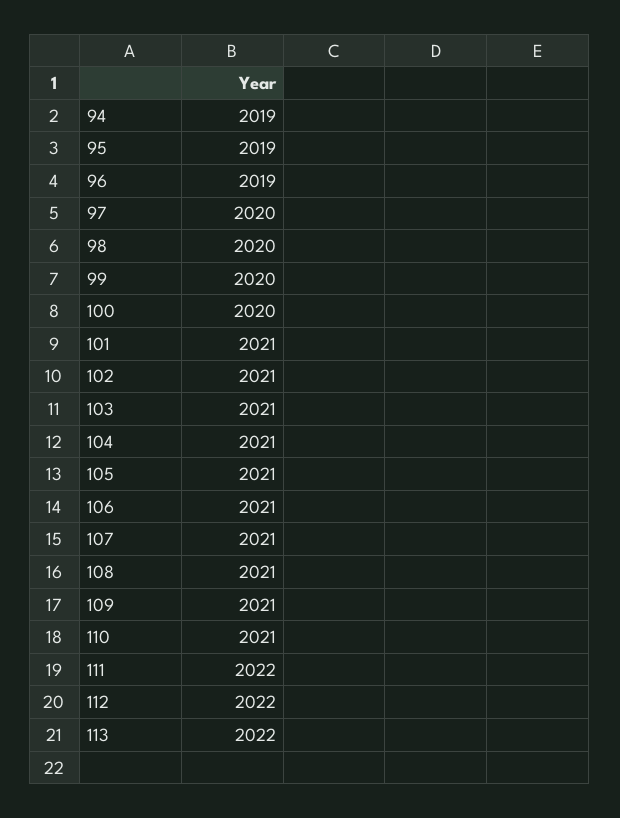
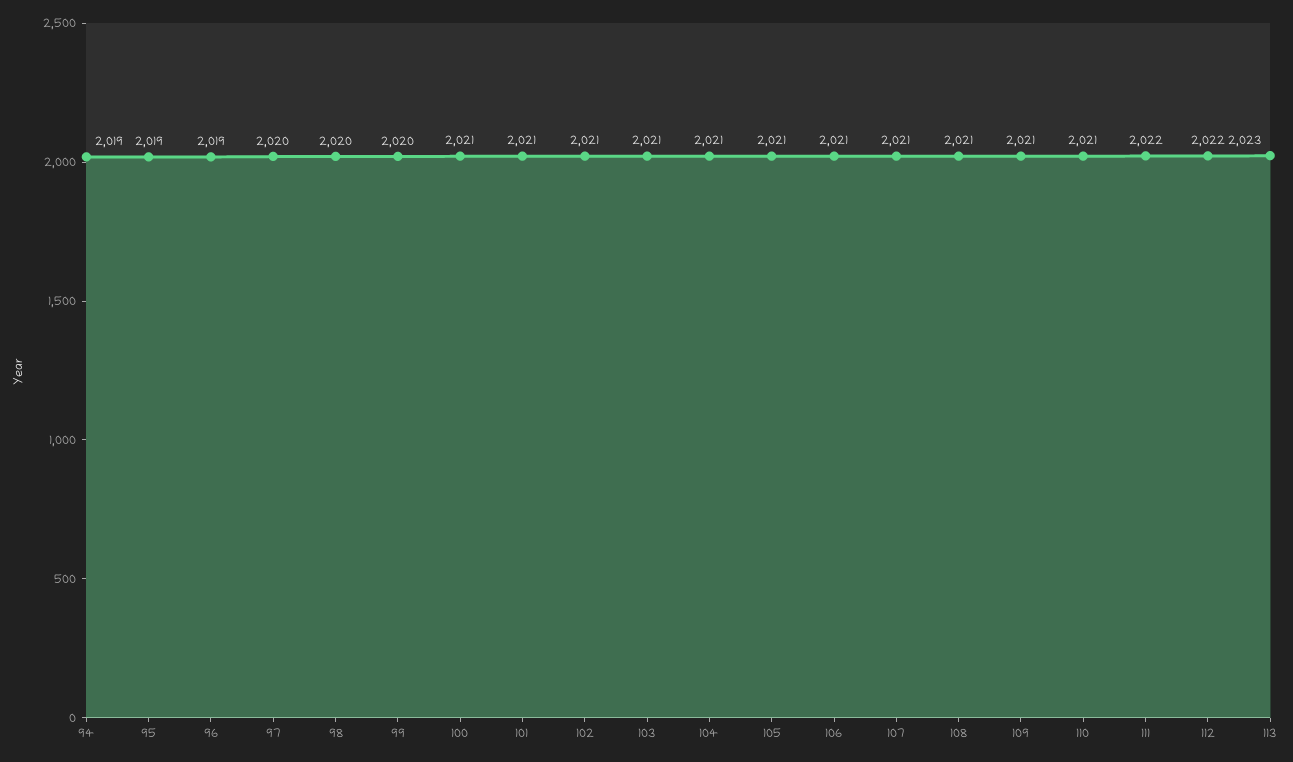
  {
    "94": 2019,
    "95": 2019,
    "96": 2019,
    "97": 2020,
    "98": 2020,
    "99": 2020,
-   "100": 2020,
+   "100": 2021,
    "101": 2021,
    "102": 2021,
    "103": 2021,
    "104": 2021,
    "105": 2021,
    "106": 2021,
    "107": 2021,
    "108": 2021,
    "109": 2021,
    "110": 2021,
    "111": 2022,
    "112": 2022,
-   "113": 2022
+   "113": 2023
  }

